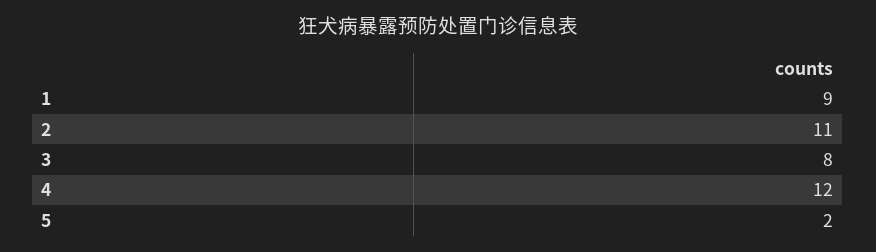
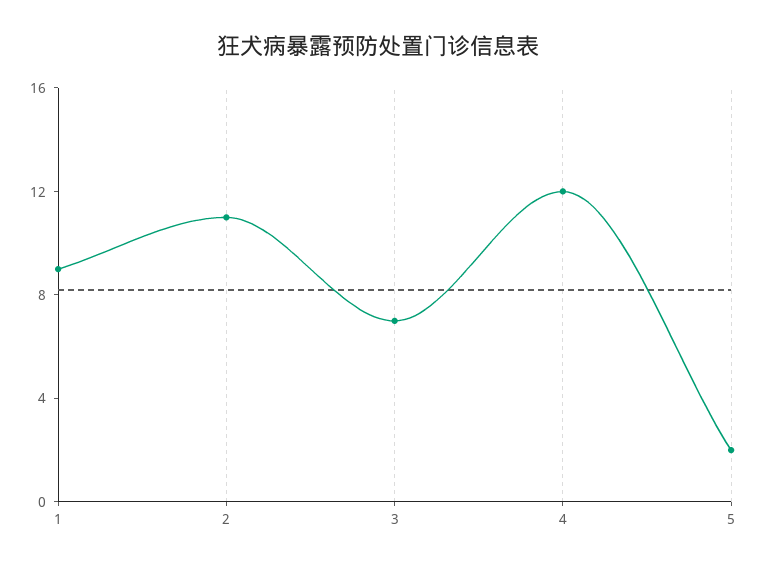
  {
    "1": 9,
    "2": 11,
-   "3": 8,
+   "3": 7,
    "4": 12,
    "5": 2
  }

